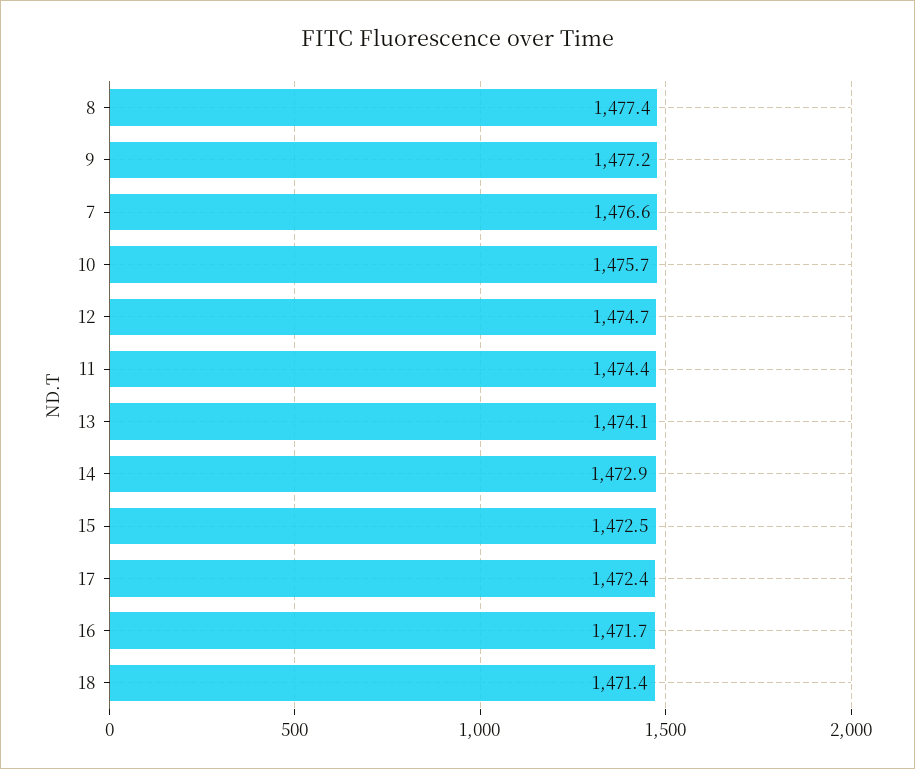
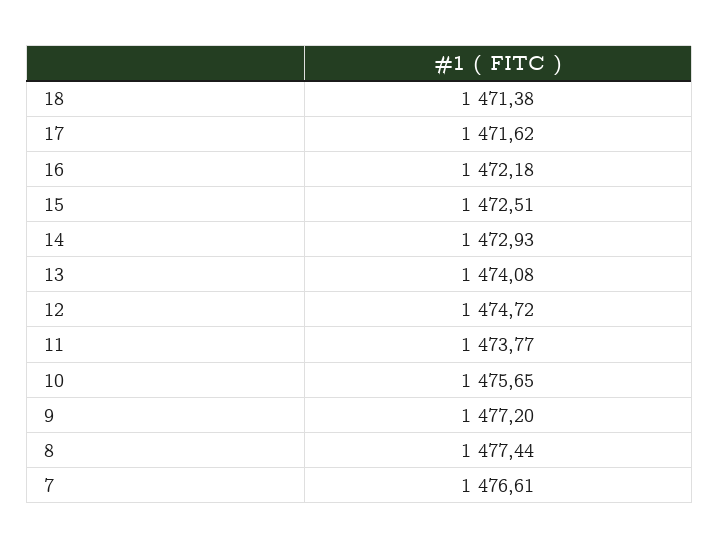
  {
    "8": 1477.44,
    "9": 1477.2,
    "7": 1476.61,
    "10": 1475.65,
    "12": 1474.72,
-   "11": 1474.4,
+   "11": 1473.77,
    "13": 1474.08,
    "14": 1472.93,
    "15": 1472.51,
-   "17": 1472.4,
+   "17": 1471.62,
-   "16": 1471.7,
+   "16": 1472.18,
    "18": 1471.38
  }

